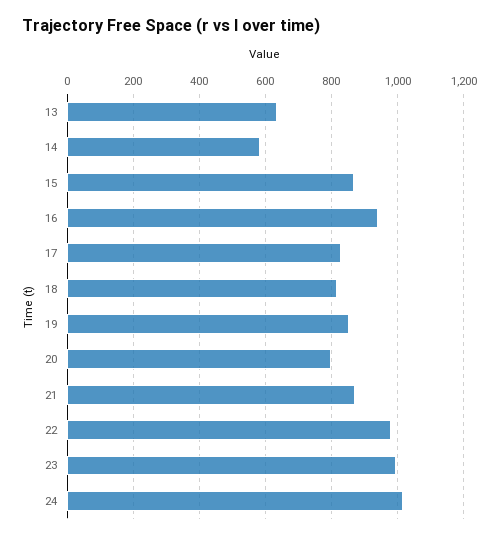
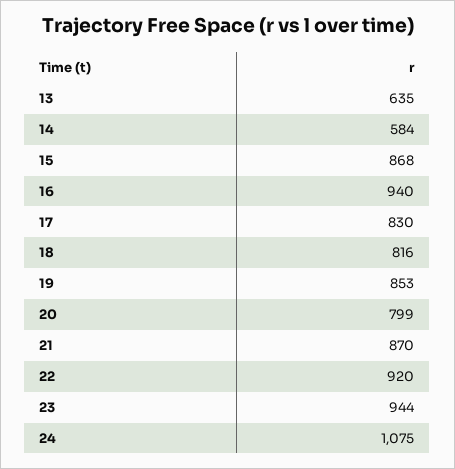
  {
    "13": 635,
    "14": 584,
    "15": 868,
    "16": 940,
    "17": 830,
    "18": 816,
    "19": 853,
    "20": 799,
    "21": 870,
-   "22": 980,
+   "22": 920,
-   "23": 1000,
+   "23": 944,
-   "24": 1020
+   "24": 1075
  }

